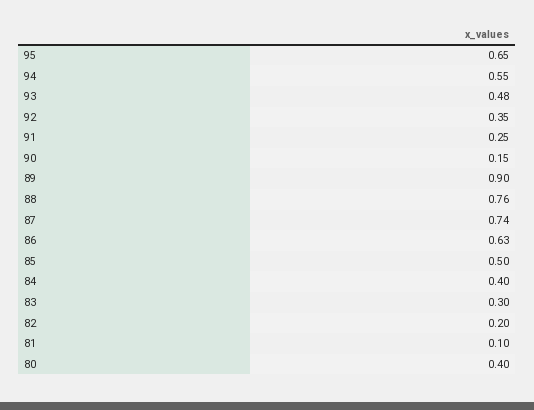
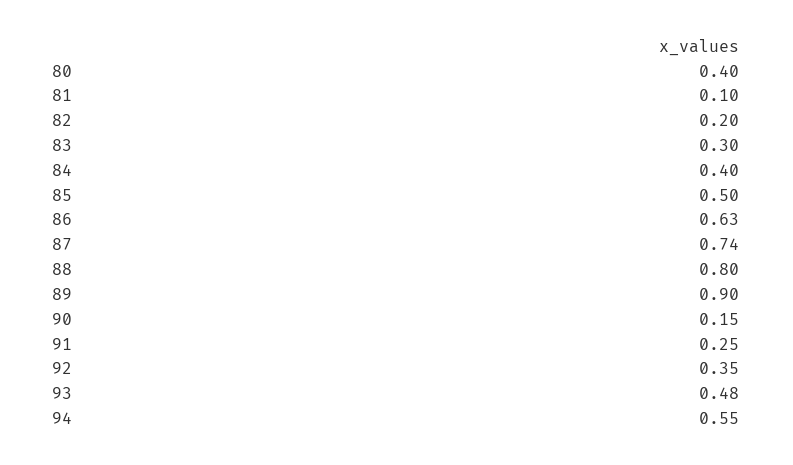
  {
-   "95": 0.65,
    "94": 0.55,
    "93": 0.48,
    "92": 0.35,
    "91": 0.25,
    "90": 0.15,
    "89": 0.9,
-   "88": 0.76,
+   "88": 0.8,
    "87": 0.74,
    "86": 0.63,
    "85": 0.5,
    "84": 0.4,
    "83": 0.3,
    "82": 0.2,
    "81": 0.1,
    "80": 0.4
  }

